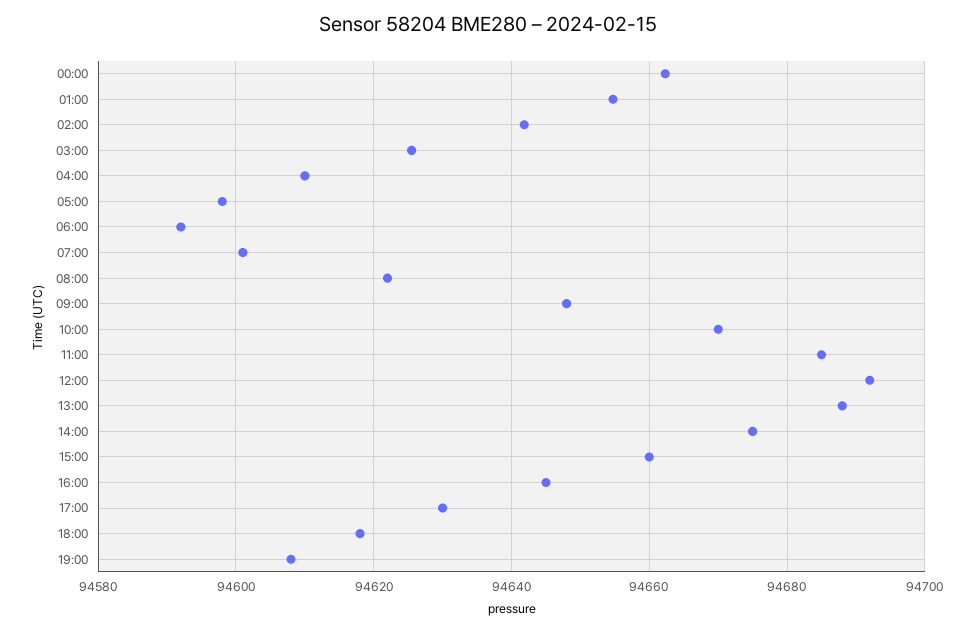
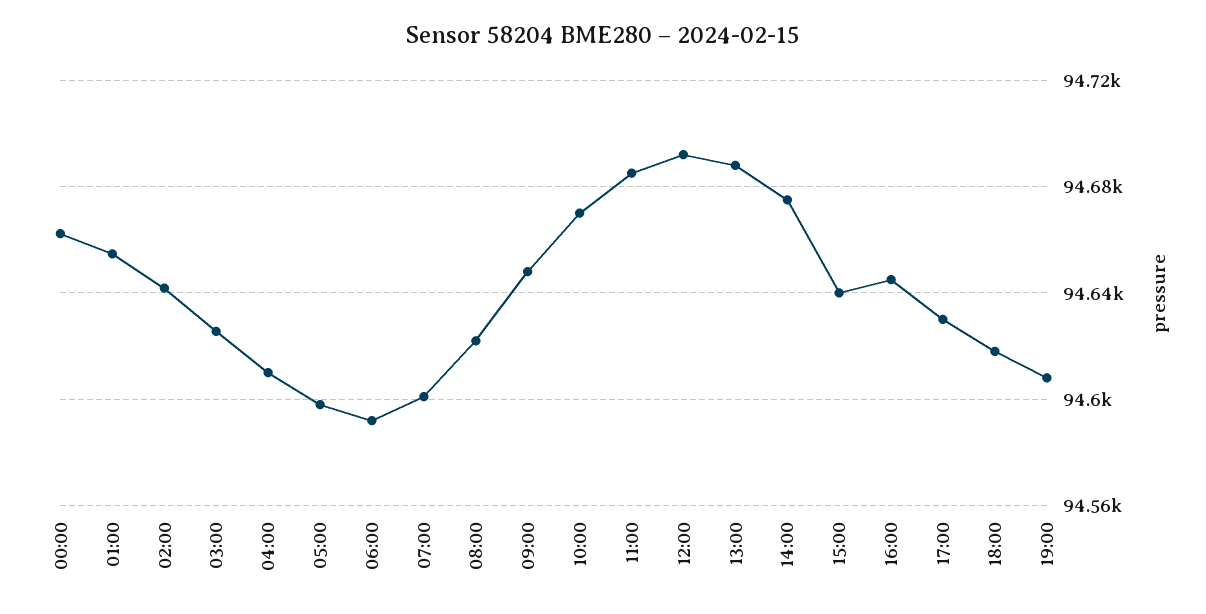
  {
    "00:00": 94662,
    "01:00": 94654,
    "02:00": 94642,
    "03:00": 94626,
    "04:00": 94610,
    "05:00": 94598,
    "06:00": 94592,
    "07:00": 94602,
    "08:00": 94622,
    "09:00": 94648,
    "10:00": 94670,
    "11:00": 94686,
    "12:00": 94692,
    "13:00": 94688,
    "14:00": 94676,
-   "15:00": 94660,
+   "15:00": 94640,
    "16:00": 94646,
    "17:00": 94630,
    "18:00": 94618,
    "19:00": 94608
  }

